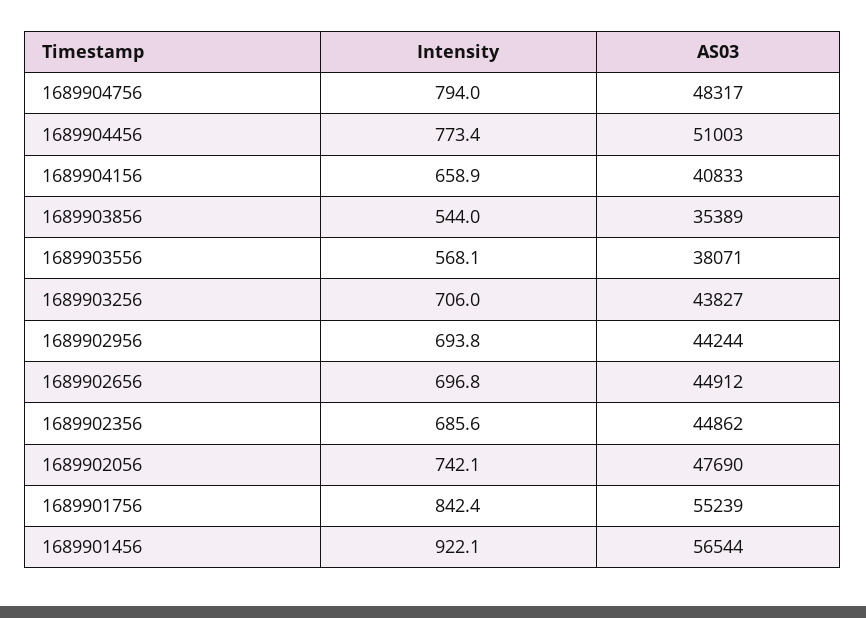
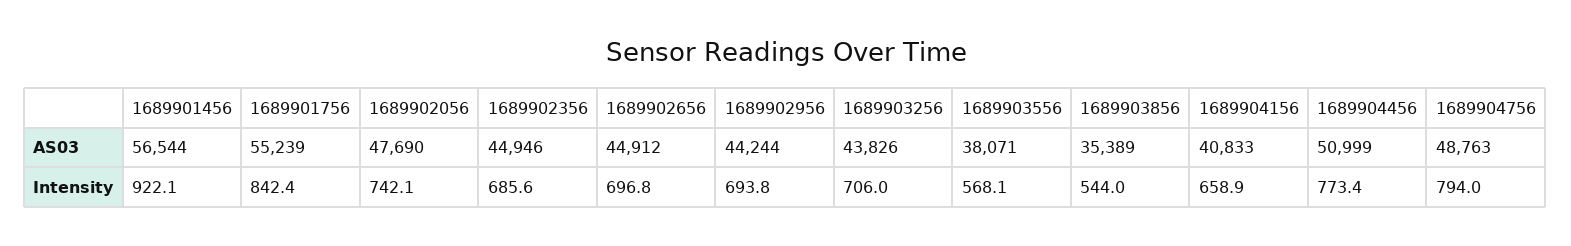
  {
    "Intensity": {
      "1689904756": 794,
      "1689904456": 773.4,
      "1689904156": 658.9,
      "1689903856": 544,
      "1689903556": 568.1,
      "1689903256": 706,
      "1689902956": 693.8,
      "1689902656": 696.8,
      "1689902356": 685.6,
      "1689902056": 742.1,
      "1689901756": 842.4,
      "1689901456": 922.1
    },
    "AS03": {
-     "1689904756": 48317,
+     "1689904756": 48763,
-     "1689904456": 51003,
+     "1689904456": 50999,
      "1689904156": 40833,
      "1689903856": 35389,
      "1689903556": 38071,
-     "1689903256": 43827,
+     "1689903256": 43826,
      "1689902956": 44244,
      "1689902656": 44912,
-     "1689902356": 44862,
+     "1689902356": 44946,
      "1689902056": 47690,
      "1689901756": 55239,
      "1689901456": 56544
    }
  }

